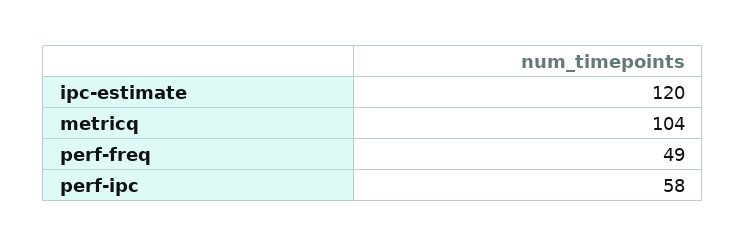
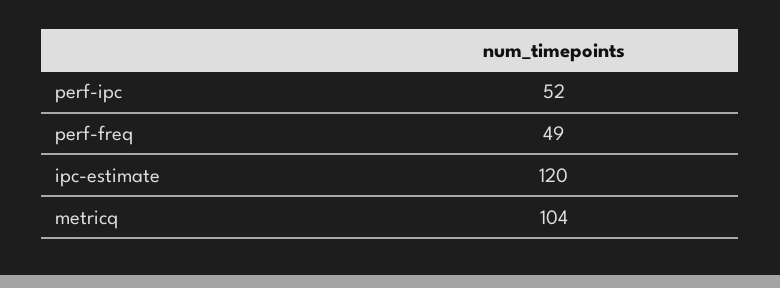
  {
    "ipc-estimate": 120,
    "metricq": 104,
    "perf-freq": 49,
-   "perf-ipc": 58
+   "perf-ipc": 52
  }

